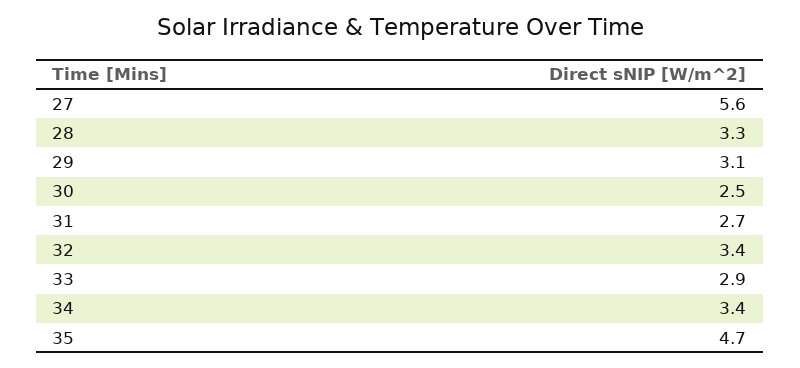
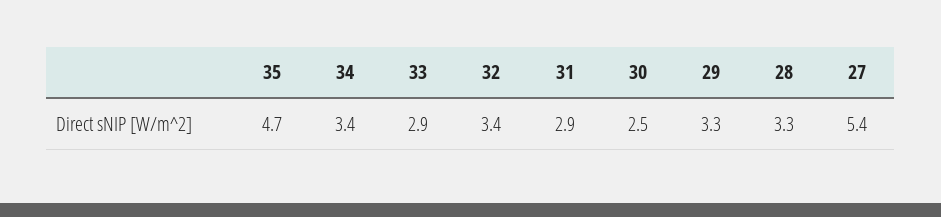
  {
-   "27": 5.6,
+   "27": 5.4,
    "28": 3.3,
-   "29": 3.1,
+   "29": 3.3,
    "30": 2.5,
-   "31": 2.7,
+   "31": 2.9,
    "32": 3.4,
    "33": 2.9,
    "34": 3.4,
    "35": 4.7
  }

